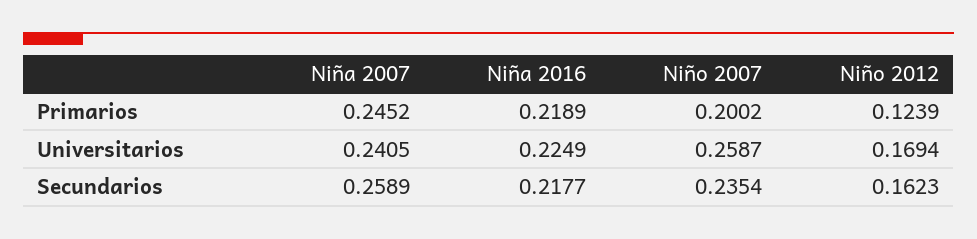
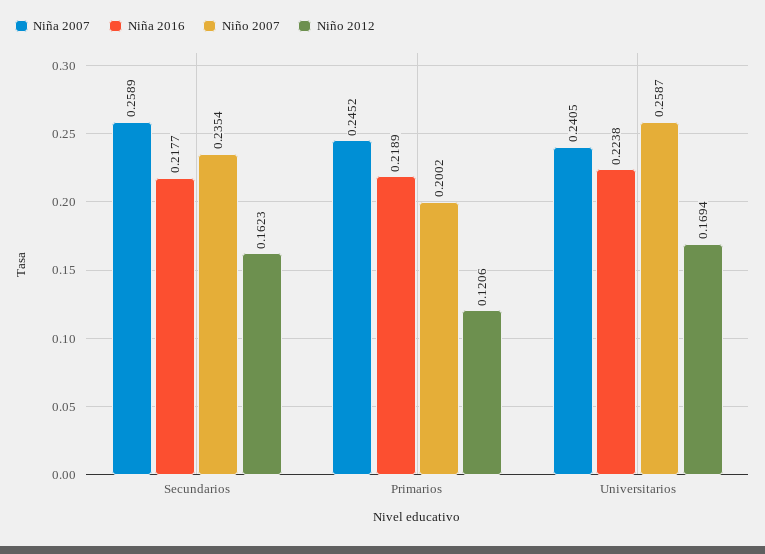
  {
    "Niña 2007": {
      "Primarios": 0.2452,
      "Universitarios": 0.2405,
      "Secundarios": 0.2589
    },
    "Niña 2016": {
      "Primarios": 0.2189,
-     "Universitarios": 0.2249,
+     "Universitarios": 0.2238,
      "Secundarios": 0.2177
    },
    "Niño 2007": {
      "Primarios": 0.2002,
      "Universitarios": 0.2587,
      "Secundarios": 0.2354
    },
    "Niño 2012": {
-     "Primarios": 0.1239,
+     "Primarios": 0.1206,
      "Universitarios": 0.1694,
      "Secundarios": 0.1623
    }
  }

